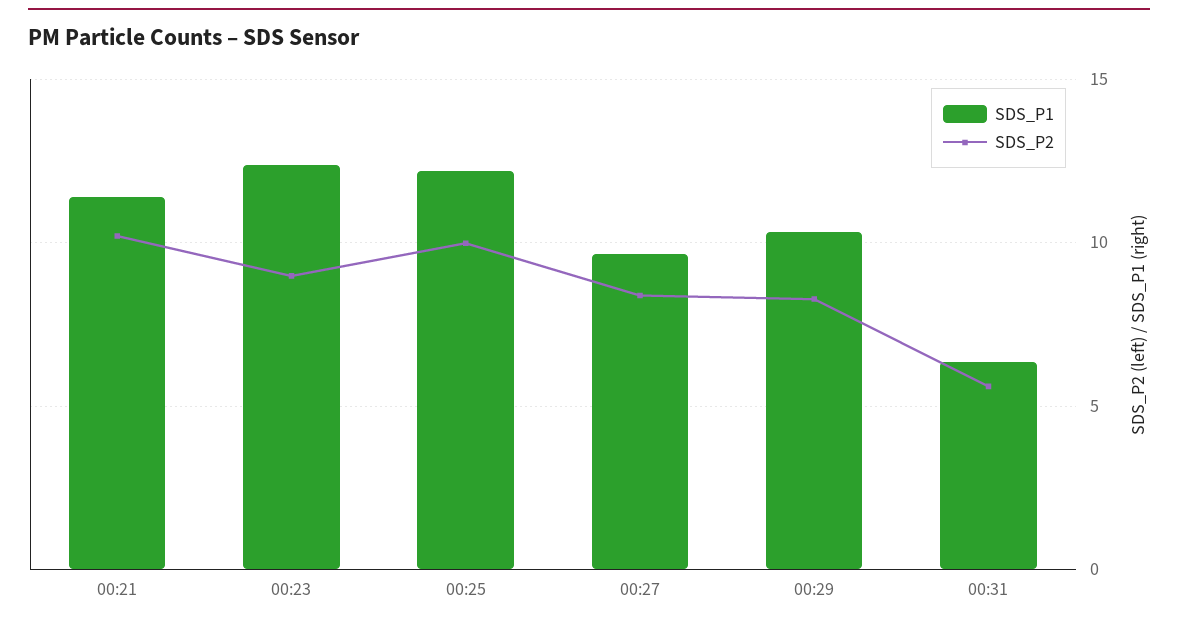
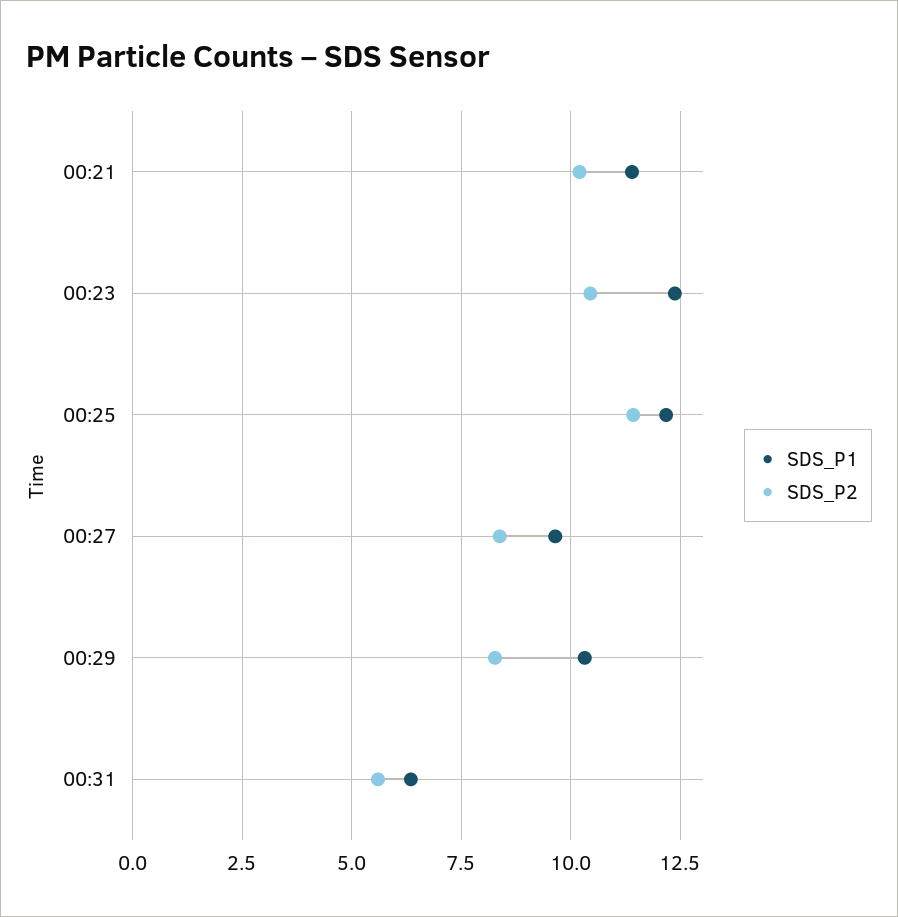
  {
    "SDS_P1": {
      "00:21": 11.5,
      "00:23": 12.5,
      "00:25": 12.25,
      "00:27": 9.75,
      "00:29": 10.25,
      "00:31": 6.25
    },
    "SDS_P2": {
      "00:21": 10.25,
-     "00:23": 9,
+     "00:23": 10.5,
-     "00:25": 10,
+     "00:25": 11.5,
      "00:27": 8.5,
      "00:29": 8.25,
      "00:31": 5.5
    }
  }

